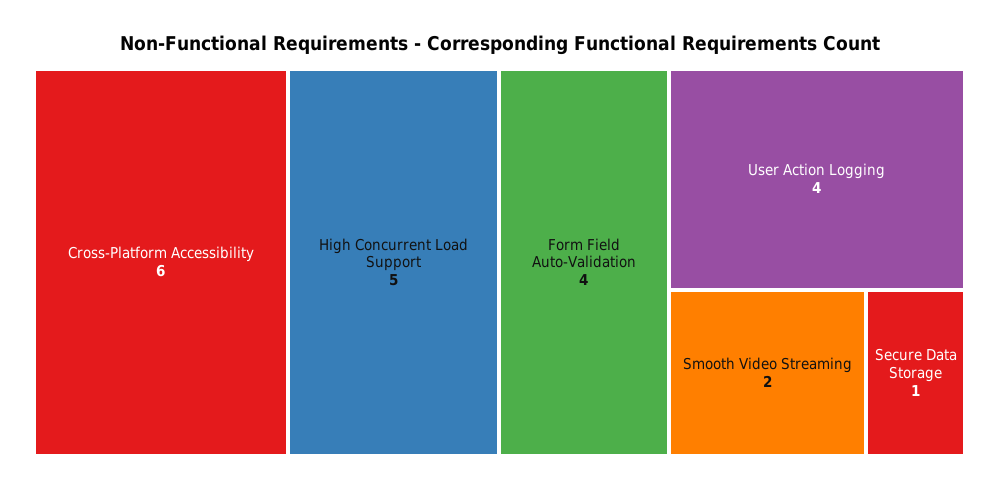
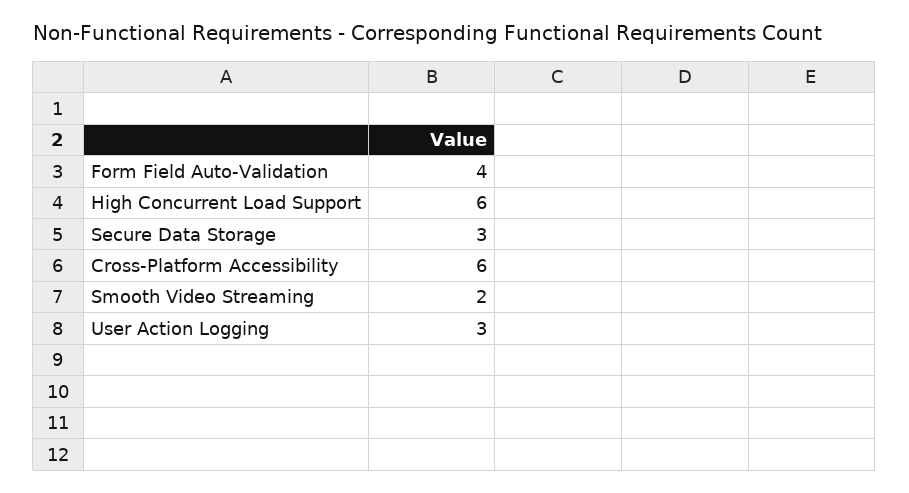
  {
    "Cross-Platform Accessibility": 6,
-   "High Concurrent Load Support": 5,
+   "High Concurrent Load Support": 6,
    "Form Field Auto-Validation": 4,
-   "User Action Logging": 4,
+   "User Action Logging": 3,
    "Smooth Video Streaming": 2,
-   "Secure Data Storage": 1
+   "Secure Data Storage": 3
  }

